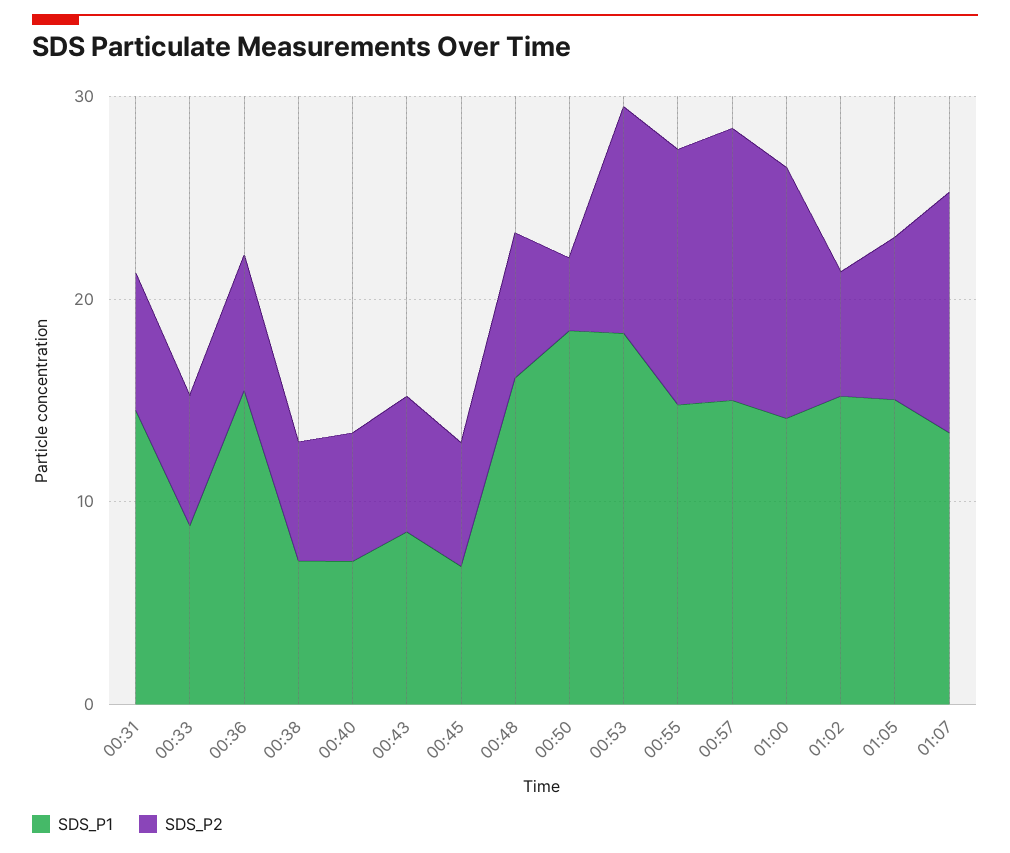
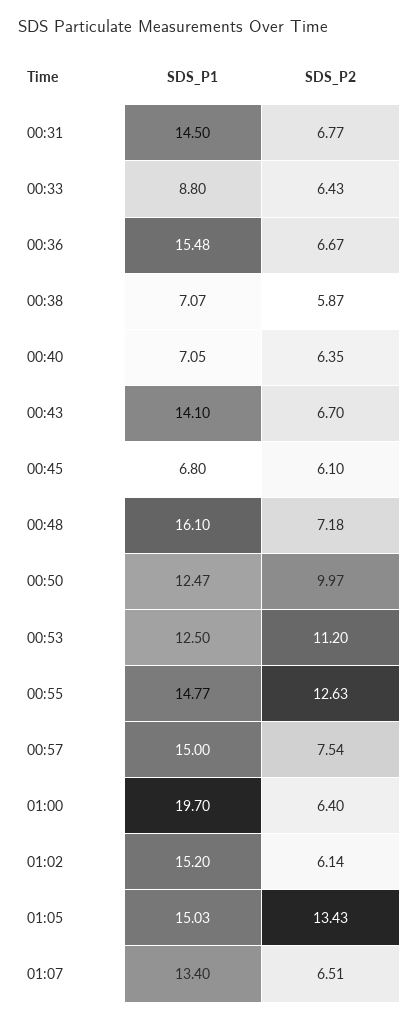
  {
    "SDS_P1": {
      "00:31": 14.5,
      "00:33": 8.8,
      "00:36": 15.48,
      "00:38": 7.07,
      "00:40": 7.05,
-     "00:43": 8,
+     "00:43": 14.1,
      "00:45": 6.8,
      "00:48": 16.1,
-     "00:50": 18,
+     "00:50": 12.47,
-     "00:53": 18,
+     "00:53": 12.5,
      "00:55": 14.77,
      "00:57": 15,
-     "01:00": 14,
+     "01:00": 19.7,
      "01:02": 15.2,
      "01:05": 15.03,
      "01:07": 13.4
    },
    "SDS_P2": {
      "00:31": 6.77,
      "00:33": 6.43,
      "00:36": 6.67,
      "00:38": 5.87,
      "00:40": 6.35,
      "00:43": 6.7,
      "00:45": 6.1,
      "00:48": 7.18,
-     "00:50": 4,
+     "00:50": 9.97,
      "00:53": 11.2,
      "00:55": 12.63,
-     "00:57": 14,
+     "00:57": 7.54,
-     "01:00": 12,
+     "01:00": 6.4,
      "01:02": 6.14,
-     "01:05": 8,
+     "01:05": 13.43,
-     "01:07": 12
+     "01:07": 6.51
    }
  }

